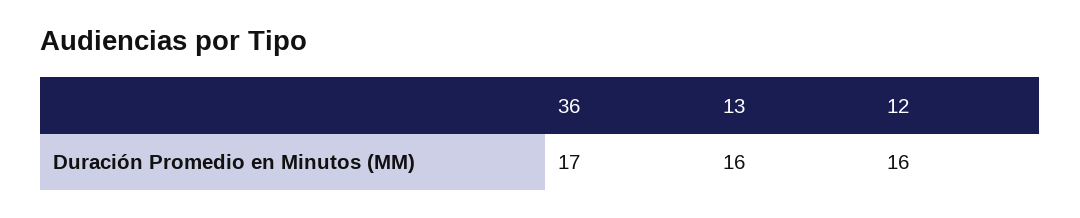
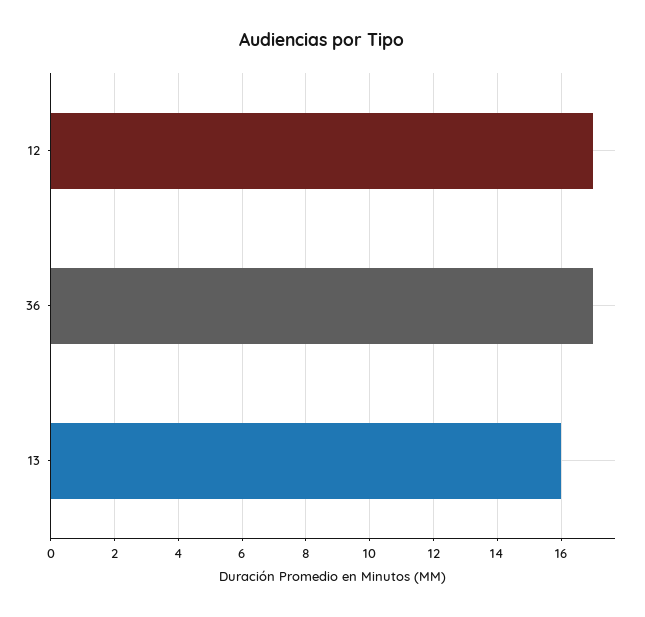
  {
    "36": 17,
    "13": 16,
-   "12": 16
+   "12": 17
  }

